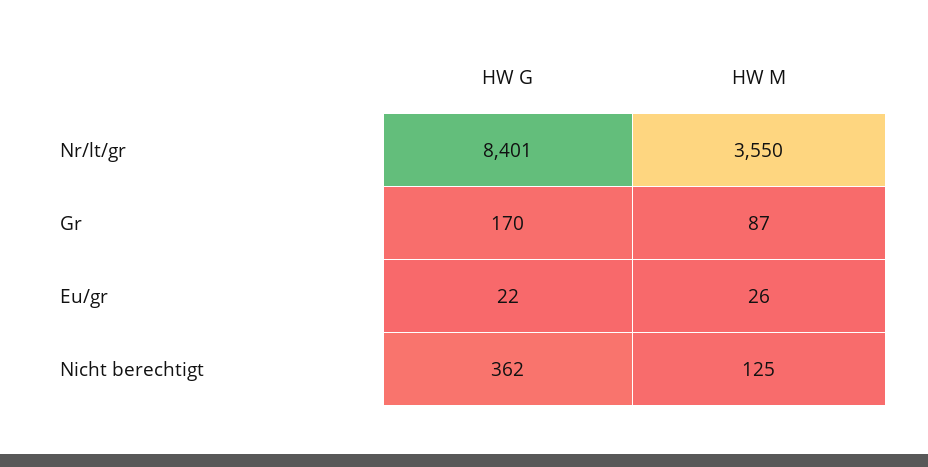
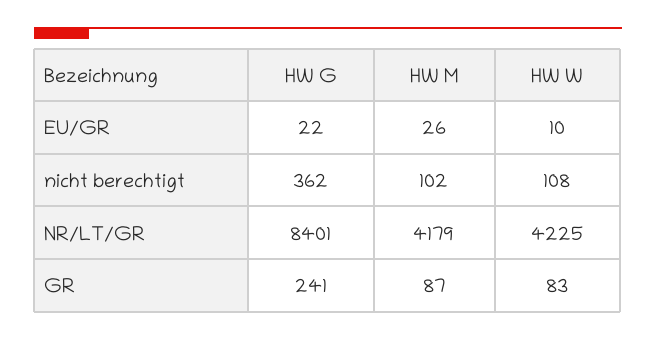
  {
    "HW G": {
      "Nr/lt/gr": 8401,
-     "Gr": 170,
+     "Gr": 241,
      "Eu/gr": 22,
      "Nicht berechtigt": 362
    },
    "HW M": {
-     "Nr/lt/gr": 3550,
+     "Nr/lt/gr": 4179,
      "Gr": 87,
      "Eu/gr": 26,
-     "Nicht berechtigt": 125
+     "Nicht berechtigt": 102
-   }
+   },
+   "HW W": {
+     "Eu/gr": 10,
+     "Nicht berechtigt": 108,
+     "Nr/lt/gr": 4225,
+     "Gr": 83
+   }
  }

